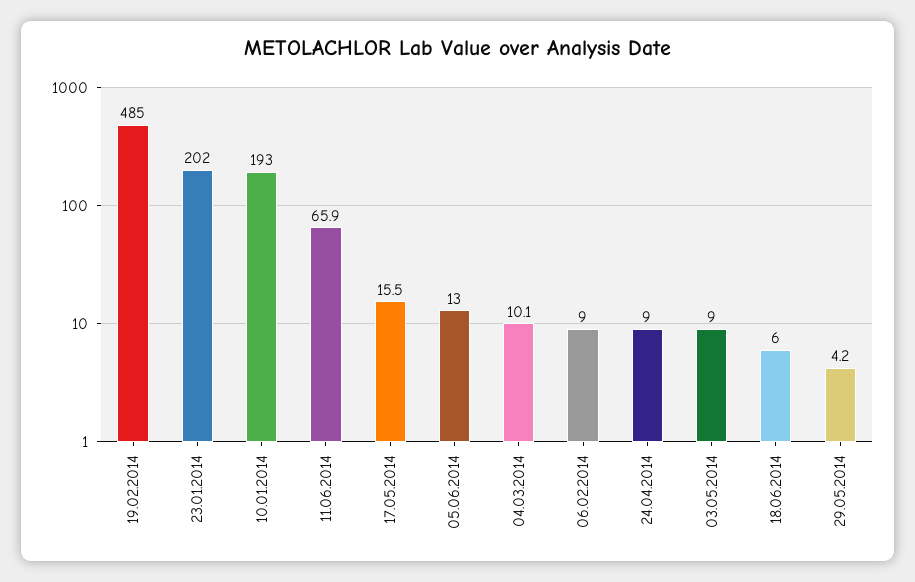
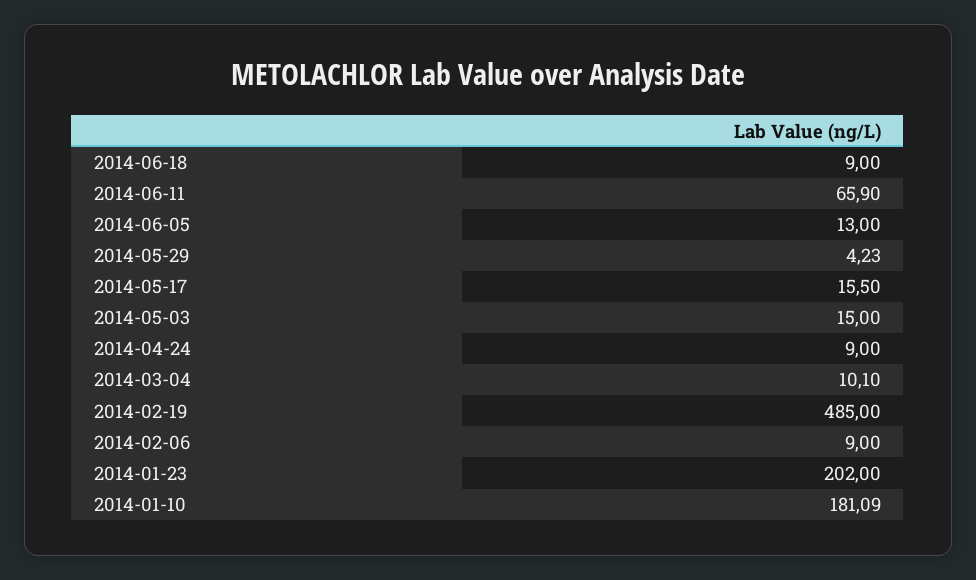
  {
    "19.02.2014": 485,
    "23.01.2014": 202,
-   "10.01.2014": 193,
+   "10.01.2014": 181.09,
    "11.06.2014": 65.9,
    "17.05.2014": 15.5,
    "05.06.2014": 13,
    "04.03.2014": 10.1,
    "06.02.2014": 9,
    "24.04.2014": 9,
-   "03.05.2014": 9,
+   "03.05.2014": 15,
-   "18.06.2014": 6,
+   "18.06.2014": 9,
    "29.05.2014": 4.23
  }

